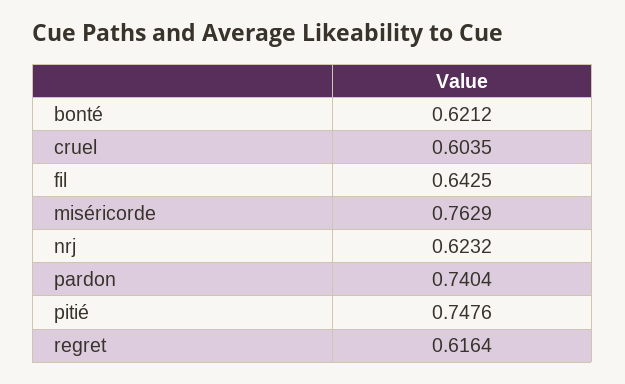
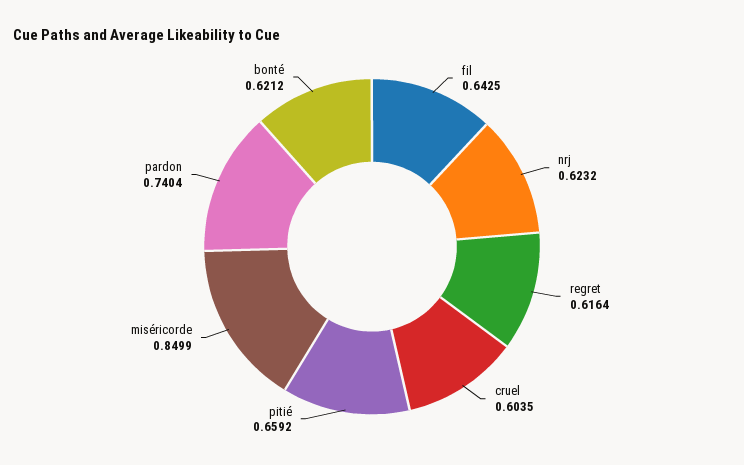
  {
    "bonté": 0.6212,
    "cruel": 0.6035,
    "fil": 0.6425,
-   "miséricorde": 0.7629,
+   "miséricorde": 0.8499,
    "nrj": 0.6232,
    "pardon": 0.7404,
-   "pitié": 0.7476,
+   "pitié": 0.6592,
    "regret": 0.6164
  }

